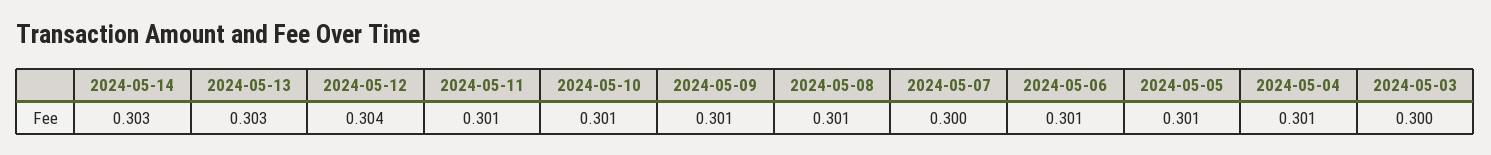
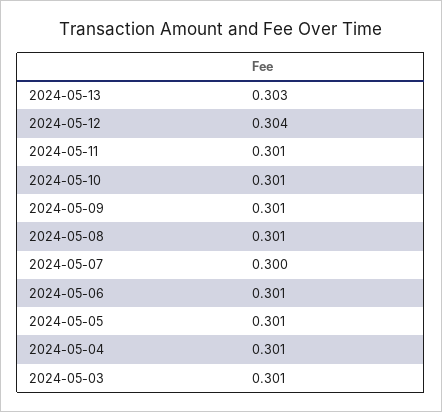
  {
-   "2024-05-14": 0.303,
    "2024-05-13": 0.303,
    "2024-05-12": 0.304,
    "2024-05-11": 0.301,
    "2024-05-10": 0.301,
    "2024-05-09": 0.301,
    "2024-05-08": 0.301,
    "2024-05-07": 0.3,
    "2024-05-06": 0.301,
    "2024-05-05": 0.301,
    "2024-05-04": 0.301,
-   "2024-05-03": 0.3
+   "2024-05-03": 0.301
  }

